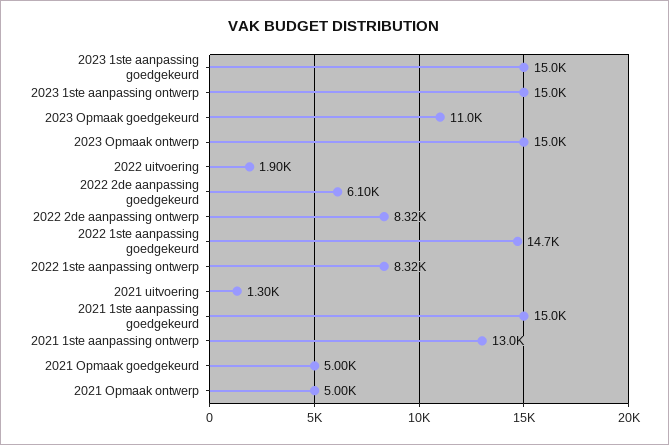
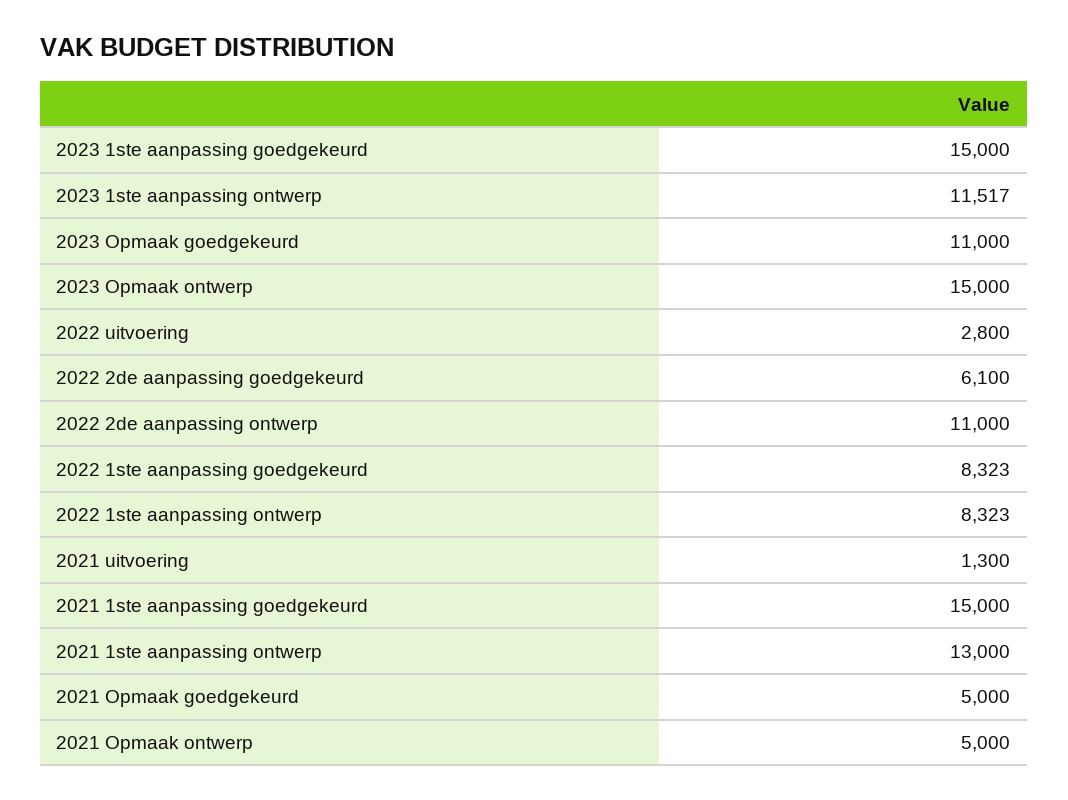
  {
    "2023 1ste aanpassing goedgekeurd": 15000,
-   "2023 1ste aanpassing ontwerp": 15000,
+   "2023 1ste aanpassing ontwerp": 11517,
    "2023 Opmaak goedgekeurd": 11000,
    "2023 Opmaak ontwerp": 15000,
-   "2022 uitvoering": 1900,
+   "2022 uitvoering": 2800,
    "2022 2de aanpassing goedgekeurd": 6100,
-   "2022 2de aanpassing ontwerp": 8320,
+   "2022 2de aanpassing ontwerp": 11000,
-   "2022 1ste aanpassing goedgekeurd": 14700,
+   "2022 1ste aanpassing goedgekeurd": 8323,
    "2022 1ste aanpassing ontwerp": 8323,
    "2021 uitvoering": 1300,
    "2021 1ste aanpassing goedgekeurd": 15000,
    "2021 1ste aanpassing ontwerp": 13000,
    "2021 Opmaak goedgekeurd": 5000,
    "2021 Opmaak ontwerp": 5000
  }

